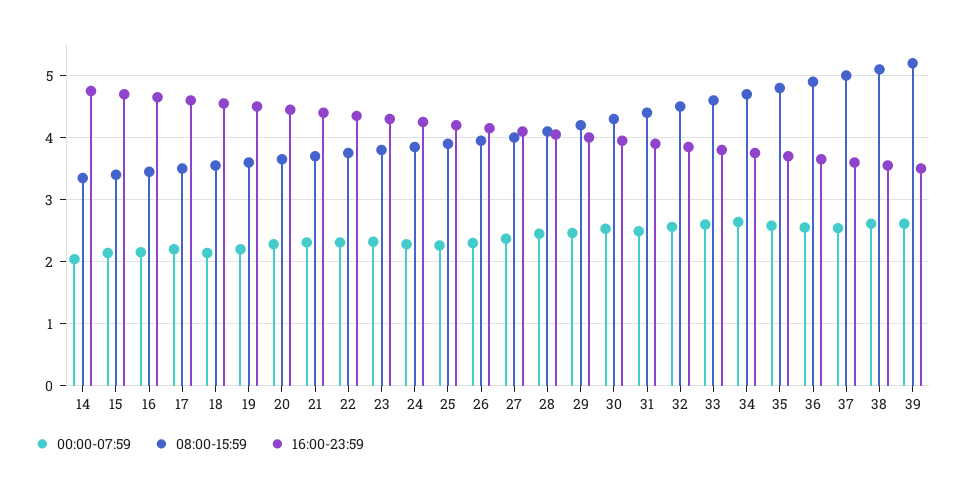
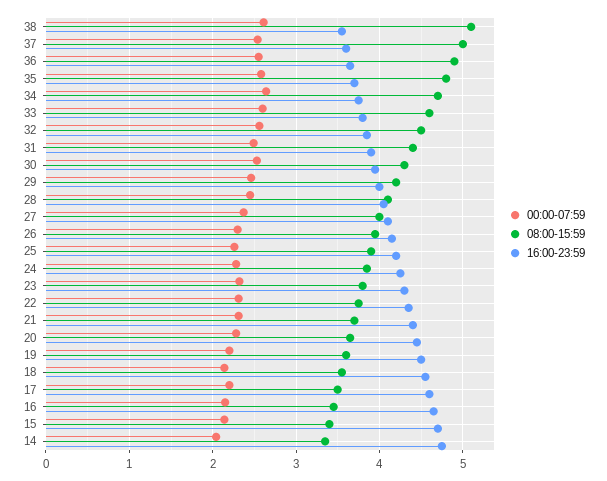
  {
    "00:00-07:59": {
      "14": 2,
      "15": 2.1,
      "16": 2.2,
      "17": 2.2,
      "18": 2.1,
      "19": 2.2,
      "20": 2.3,
      "21": 2.3,
      "22": 2.3,
      "23": 2.3,
      "24": 2.3,
      "25": 2.3,
      "26": 2.3,
      "27": 2.4,
      "28": 2.5,
      "29": 2.5,
      "30": 2.5,
      "31": 2.5,
      "32": 2.6,
      "33": 2.6,
      "34": 2.6,
      "35": 2.6,
      "36": 2.6,
      "37": 2.5,
-     "38": 2.6,
+     "38": 2.6
-     "39": 2.6
    },
    "08:00-15:59": {
      "14": 3.4,
      "15": 3.4,
      "16": 3.5,
      "17": 3.5,
      "18": 3.6,
      "19": 3.6,
      "20": 3.7,
      "21": 3.7,
      "22": 3.8,
      "23": 3.8,
      "24": 3.9,
      "25": 3.9,
      "26": 4,
      "27": 4,
      "28": 4.1,
      "29": 4.2,
      "30": 4.3,
      "31": 4.4,
      "32": 4.5,
      "33": 4.6,
      "34": 4.7,
      "35": 4.8,
      "36": 4.9,
      "37": 5,
-     "38": 5.1,
+     "38": 5.1
-     "39": 5.2
    },
    "16:00-23:59": {
      "14": 4.8,
      "15": 4.7,
      "16": 4.7,
      "17": 4.6,
      "18": 4.6,
      "19": 4.5,
      "20": 4.5,
      "21": 4.4,
      "22": 4.4,
      "23": 4.3,
      "24": 4.3,
      "25": 4.2,
      "26": 4.2,
      "27": 4.1,
      "28": 4.1,
      "29": 4,
      "30": 4,
      "31": 3.9,
      "32": 3.9,
      "33": 3.8,
      "34": 3.8,
      "35": 3.7,
      "36": 3.7,
      "37": 3.6,
-     "38": 3.6,
+     "38": 3.6
-     "39": 3.5
    }
  }

